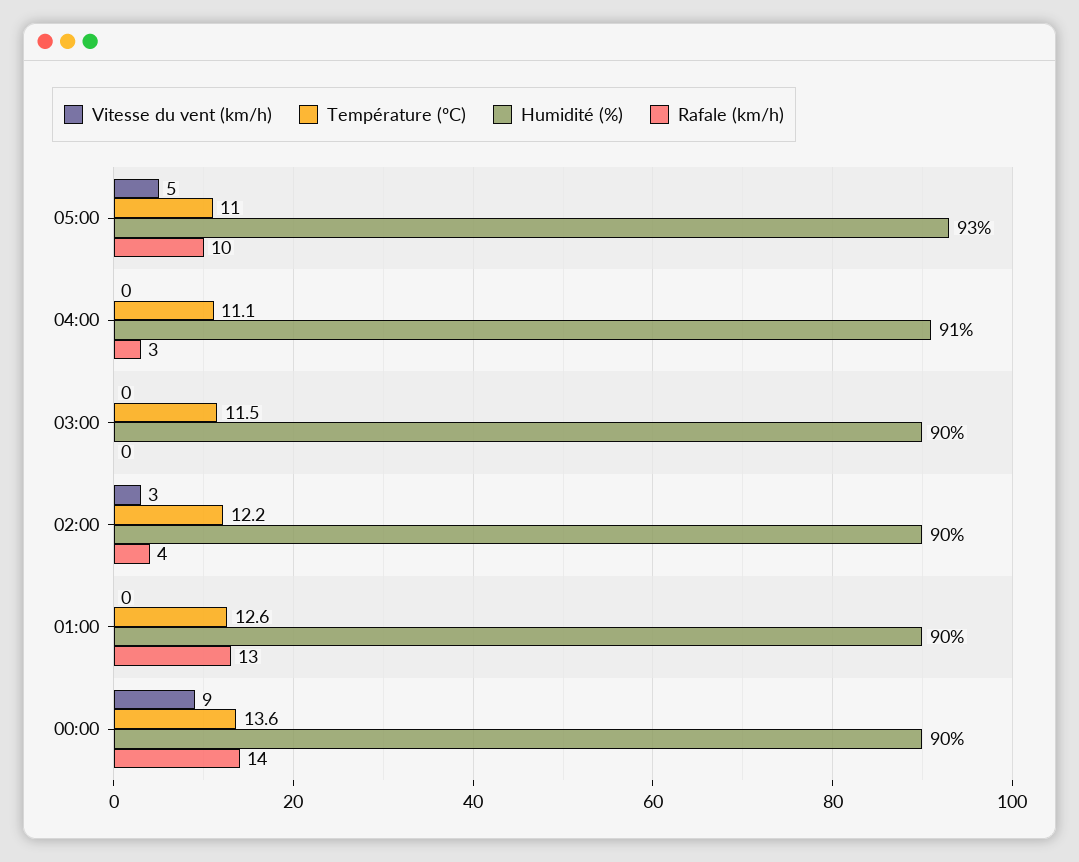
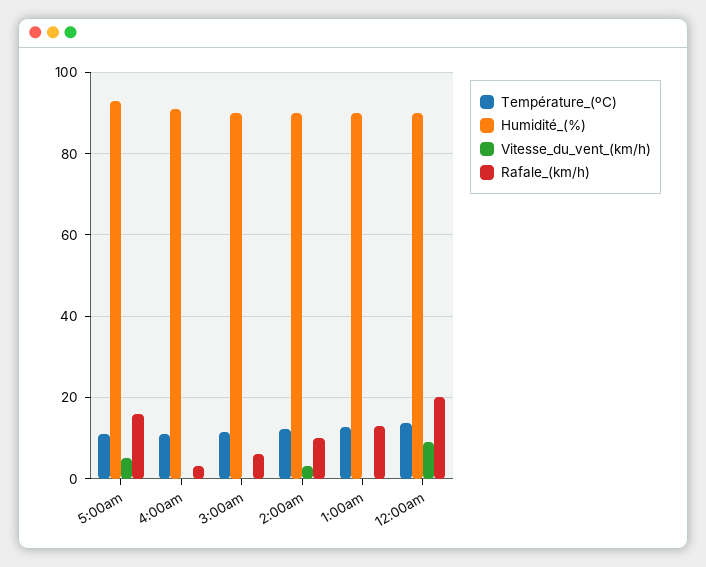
  {
    "Vitesse du vent (km/h)": {
      "05:00": 5,
      "04:00": 0,
      "03:00": 0,
      "02:00": 3,
      "01:00": 0,
      "00:00": 9
    },
    "Température (ºC)": {
      "05:00": 11,
      "04:00": 11.1,
      "03:00": 11.5,
      "02:00": 12.2,
      "01:00": 12.6,
      "00:00": 13.6
    },
    "Humidité (%)": {
      "05:00": 93,
      "04:00": 91,
      "03:00": 90,
      "02:00": 90,
      "01:00": 90,
      "00:00": 90
    },
    "Rafale (km/h)": {
-     "05:00": 10,
+     "05:00": 16,
      "04:00": 3,
-     "03:00": 0,
+     "03:00": 6,
-     "02:00": 4,
+     "02:00": 10,
      "01:00": 13,
-     "00:00": 14
+     "00:00": 20
    }
  }

